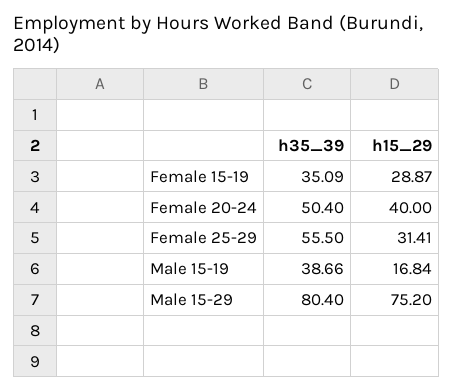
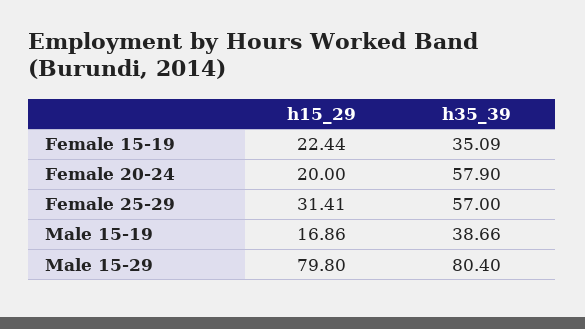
  {
    "h35_39": {
      "Female 15-19": 35.09,
-     "Female 20-24": 50.4,
+     "Female 20-24": 57.9,
-     "Female 25-29": 55.5,
+     "Female 25-29": 57,
      "Male 15-19": 38.66,
      "Male 15-29": 80.4
    },
    "h15_29": {
-     "Female 15-19": 28.87,
+     "Female 15-19": 22.44,
-     "Female 20-24": 40,
+     "Female 20-24": 20,
      "Female 25-29": 31.41,
-     "Male 15-19": 16.84,
+     "Male 15-19": 16.86,
-     "Male 15-29": 75.2
+     "Male 15-29": 79.8
    }
  }

